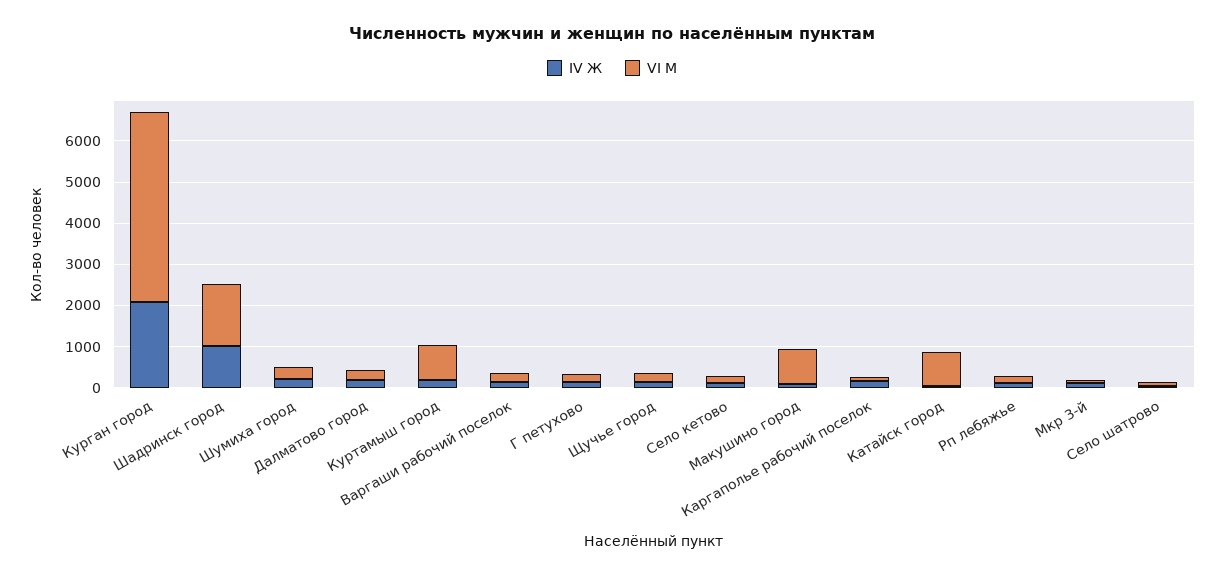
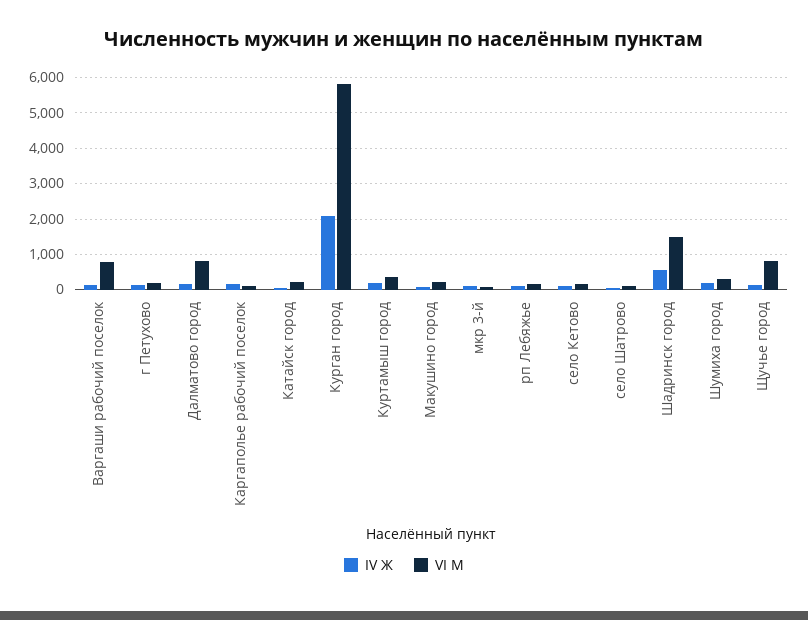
  {
    "IV Ж": {
      "Курган город": 2000,
-     "Шадринск город": 1000,
+     "Шадринск город": 600,
      "Шумиха город": 200,
      "Далматово город": 200,
      "Куртамыш город": 200,
      "Варгаши рабочий поселок": 200,
      "Г петухово": 200,
      "Щучье город": 200,
      "Село кетово": 200,
      "Макушино город": 0,
      "Каргаполье рабочий поселок": 200,
      "Катайск город": 0,
      "Рп лебяжье": 200,
      "Мкр 3-й": 200,
      "Село шатрово": 0
    },
    "VI М": {
-     "Курган город": 4600,
+     "Курган город": 5800,
      "Шадринск город": 1400,
      "Шумиха город": 400,
-     "Далматово город": 200,
+     "Далматово город": 800,
-     "Куртамыш город": 800,
+     "Куртамыш город": 400,
-     "Варгаши рабочий поселок": 200,
+     "Варгаши рабочий поселок": 800,
      "Г петухово": 200,
-     "Щучье город": 200,
+     "Щучье город": 800,
      "Село кетово": 200,
-     "Макушино город": 800,
+     "Макушино город": 200,
      "Каргаполье рабочий поселок": 200,
-     "Катайск город": 800,
+     "Катайск город": 200,
      "Рп лебяжье": 200,
      "Мкр 3-й": 0,
      "Село шатрово": 200
    }
  }

